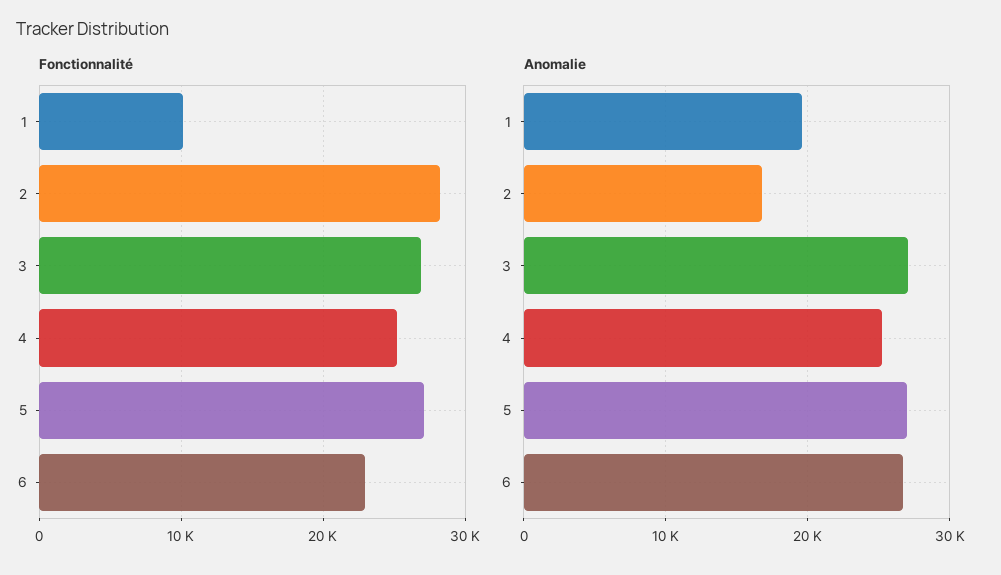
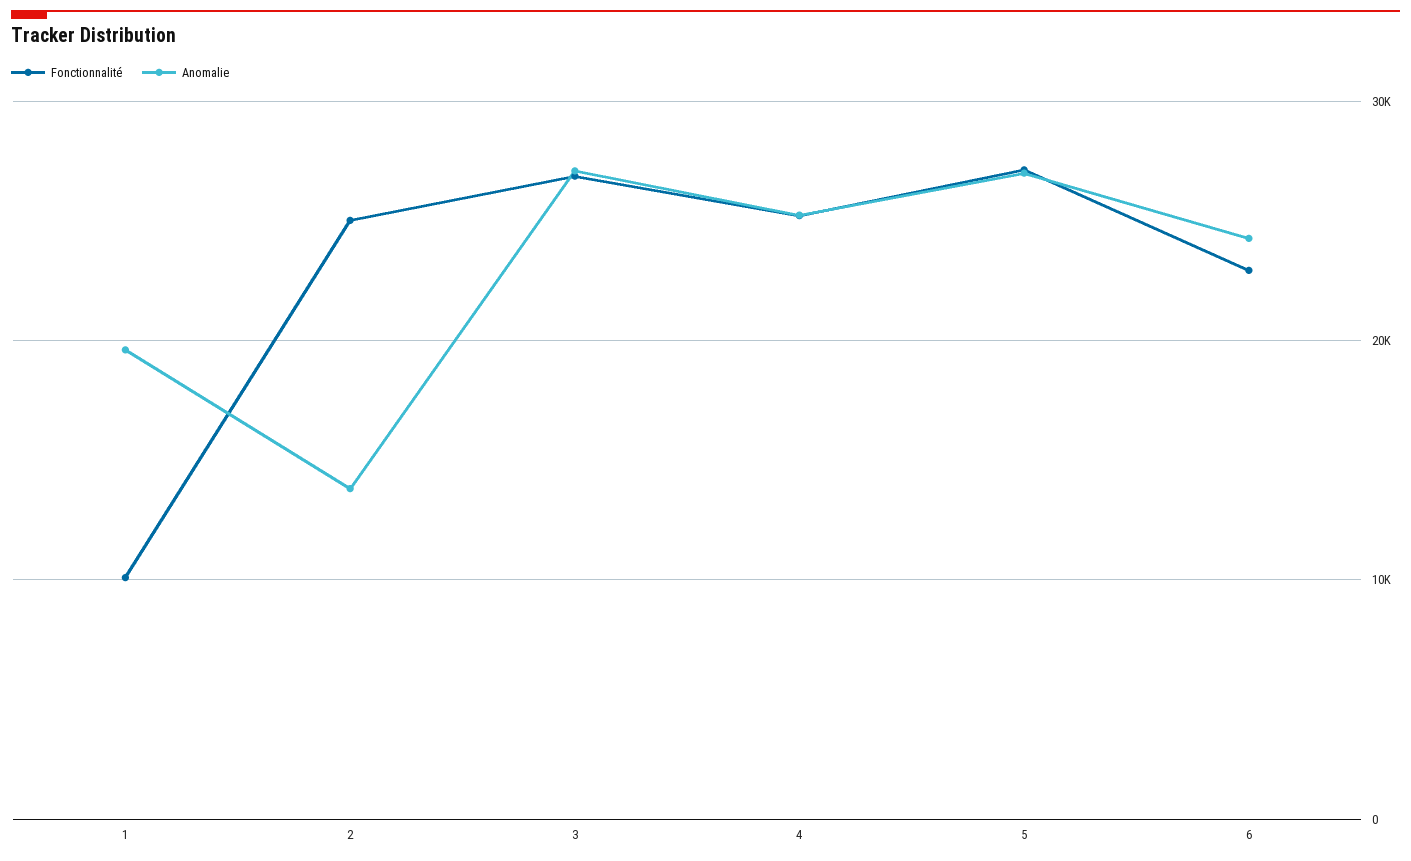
  {
    "Fonctionnalité": {
      "1": 10000,
-     "2": 28000,
+     "2": 25000,
      "3": 27000,
      "4": 25000,
      "5": 27000,
      "6": 23000
    },
    "Anomalie": {
      "1": 20000,
-     "2": 17000,
+     "2": 14000,
      "3": 27000,
      "4": 25000,
      "5": 27000,
-     "6": 27000
+     "6": 24000
    }
  }

